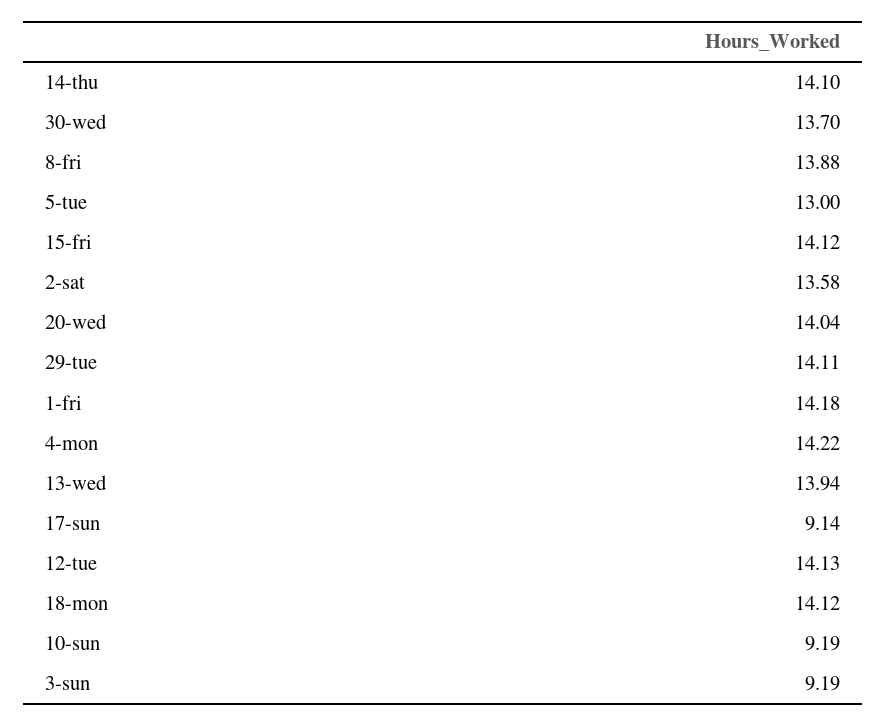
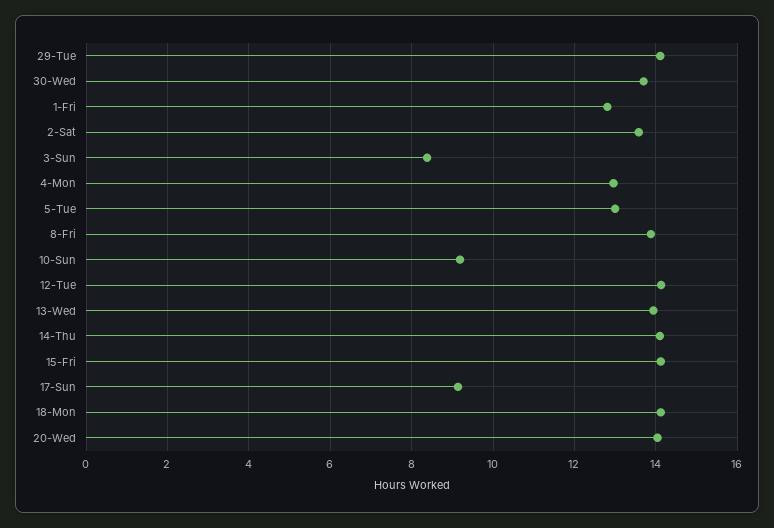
  {
    "14-thu": 14.1,
    "30-wed": 13.7,
    "8-fri": 13.88,
    "5-tue": 13,
    "15-fri": 14.12,
    "2-sat": 13.58,
    "20-wed": 14.04,
    "29-tue": 14.11,
-   "1-fri": 14.18,
+   "1-fri": 12.8,
-   "4-mon": 14.22,
+   "4-mon": 13,
    "13-wed": 13.94,
    "17-sun": 9.14,
    "12-tue": 14.13,
    "18-mon": 14.12,
    "10-sun": 9.19,
-   "3-sun": 9.19
+   "3-sun": 8.4
  }

